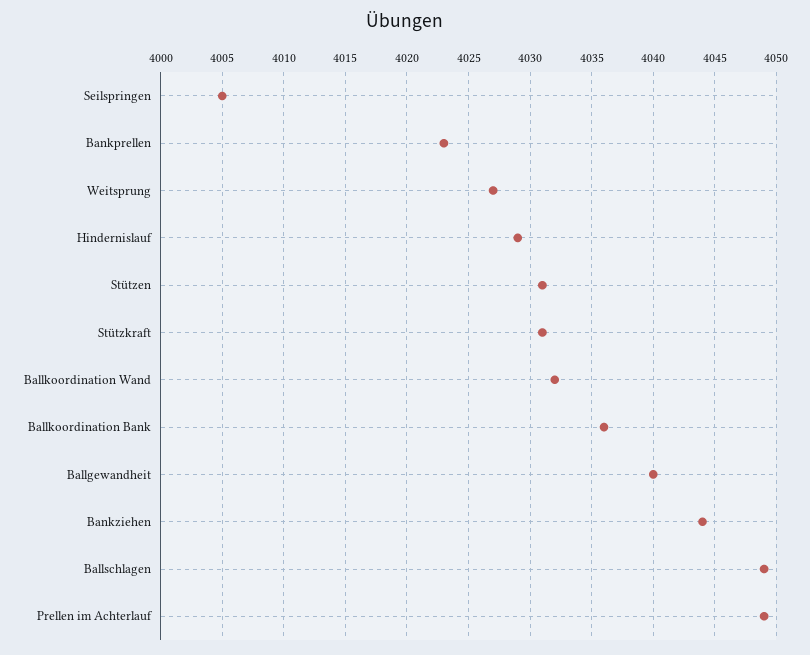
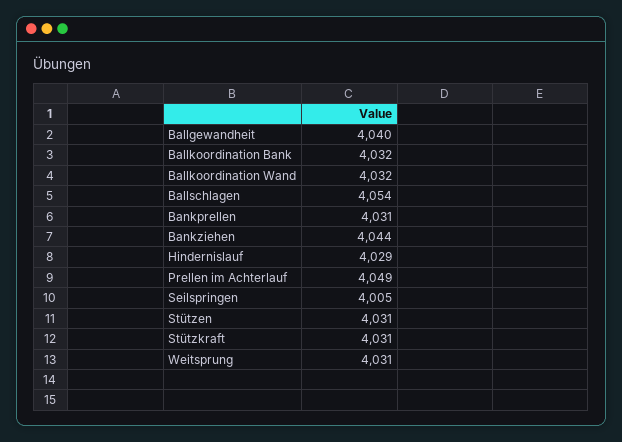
  {
    "Seilspringen": 4005,
-   "Bankprellen": 4023,
+   "Bankprellen": 4031,
-   "Weitsprung": 4027,
+   "Weitsprung": 4031,
    "Hindernislauf": 4029,
    "Stützen": 4031,
    "Stützkraft": 4031,
    "Ballkoordination Wand": 4032,
-   "Ballkoordination Bank": 4036,
+   "Ballkoordination Bank": 4032,
    "Ballgewandheit": 4040,
    "Bankziehen": 4044,
-   "Ballschlagen": 4049,
+   "Ballschlagen": 4054,
    "Prellen im Achterlauf": 4049
  }

